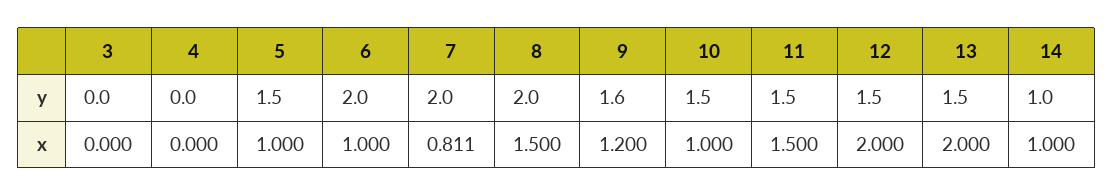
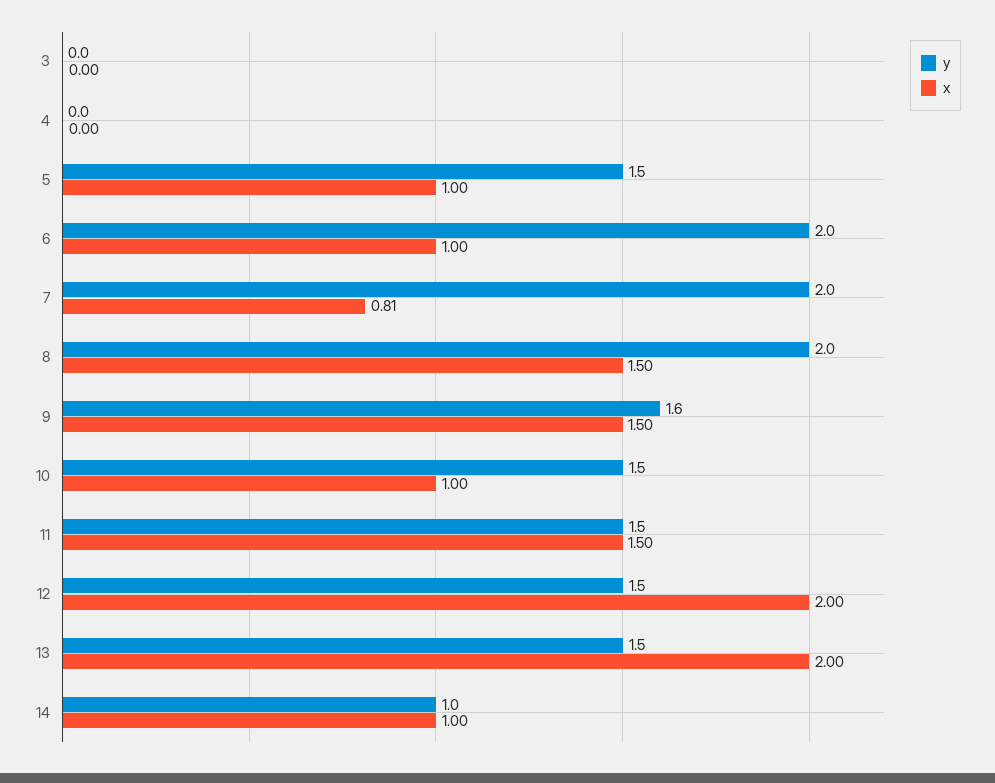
  {
    "y": {
      "3": 0,
      "4": 0,
      "5": 1.5,
      "6": 2,
      "7": 2,
      "8": 2,
      "9": 1.6,
      "10": 1.5,
      "11": 1.5,
      "12": 1.5,
      "13": 1.5,
      "14": 1
    },
    "x": {
      "3": 0,
      "4": 0,
      "5": 1,
      "6": 1,
      "7": 0.811,
      "8": 1.5,
-     "9": 1.2,
+     "9": 1.5,
      "10": 1,
      "11": 1.5,
      "12": 2,
      "13": 2,
      "14": 1
    }
  }

